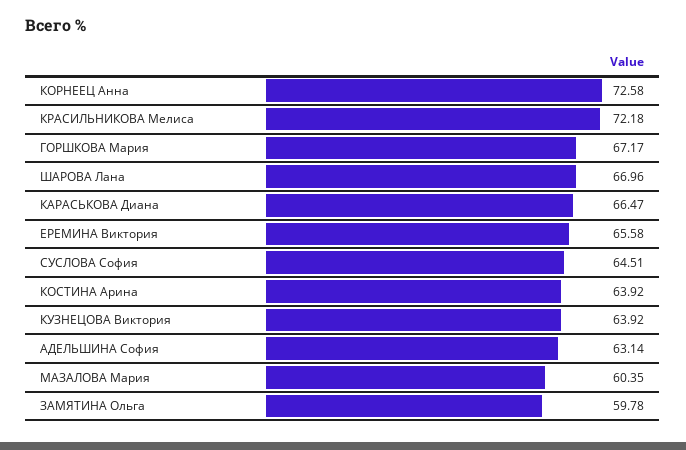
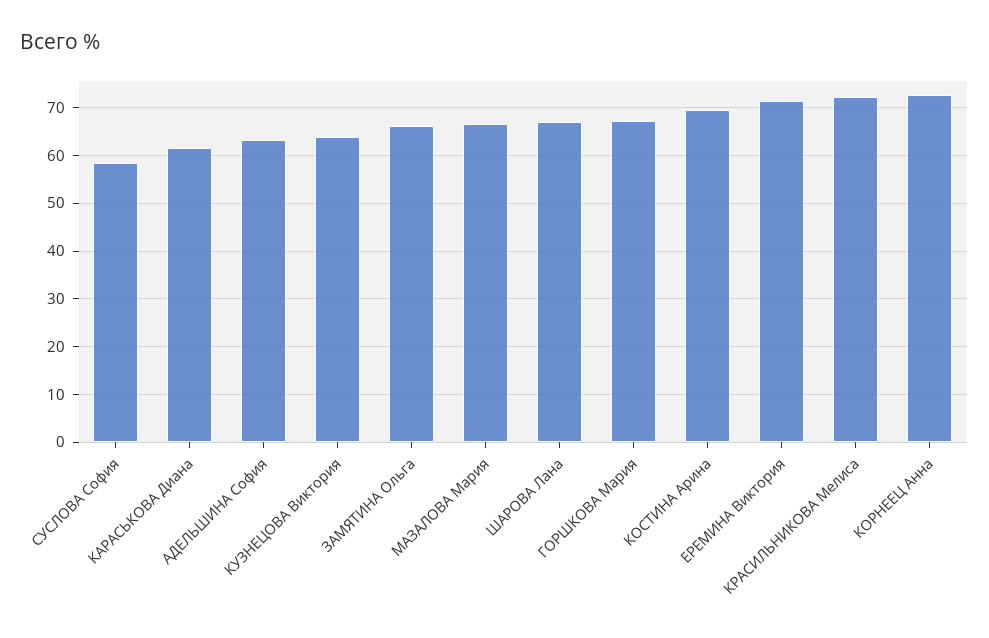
  {
    "КОРНЕЕЦ Анна": 72.58,
    "КРАСИЛЬНИКОВА Мелиса": 72.18,
    "ГОРШКОВА Мария": 67.17,
    "ШАРОВА Лана": 66.96,
-   "КАРАСЬКОВА Диана": 66.47,
+   "КАРАСЬКОВА Диана": 62,
-   "ЕРЕМИНА Виктория": 65.58,
+   "ЕРЕМИНА Виктория": 72,
-   "СУСЛОВА София": 64.51,
+   "СУСЛОВА София": 58,
-   "КОСТИНА Арина": 63.92,
+   "КОСТИНА Арина": 70,
    "КУЗНЕЦОВА Виктория": 63.92,
    "АДЕЛЬШИНА София": 63.14,
-   "МАЗАЛОВА Мария": 60.35,
+   "МАЗАЛОВА Мария": 66,
-   "ЗАМЯТИНА Ольга": 59.78
+   "ЗАМЯТИНА Ольга": 66
  }

